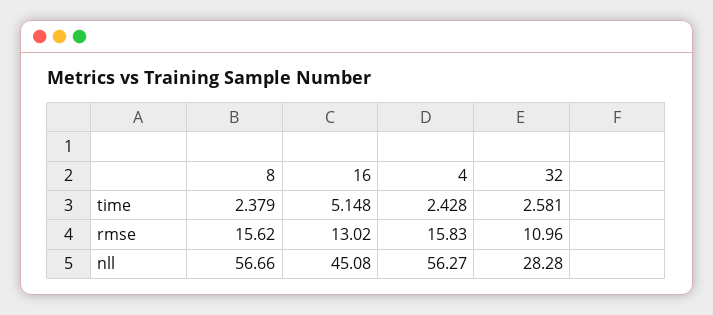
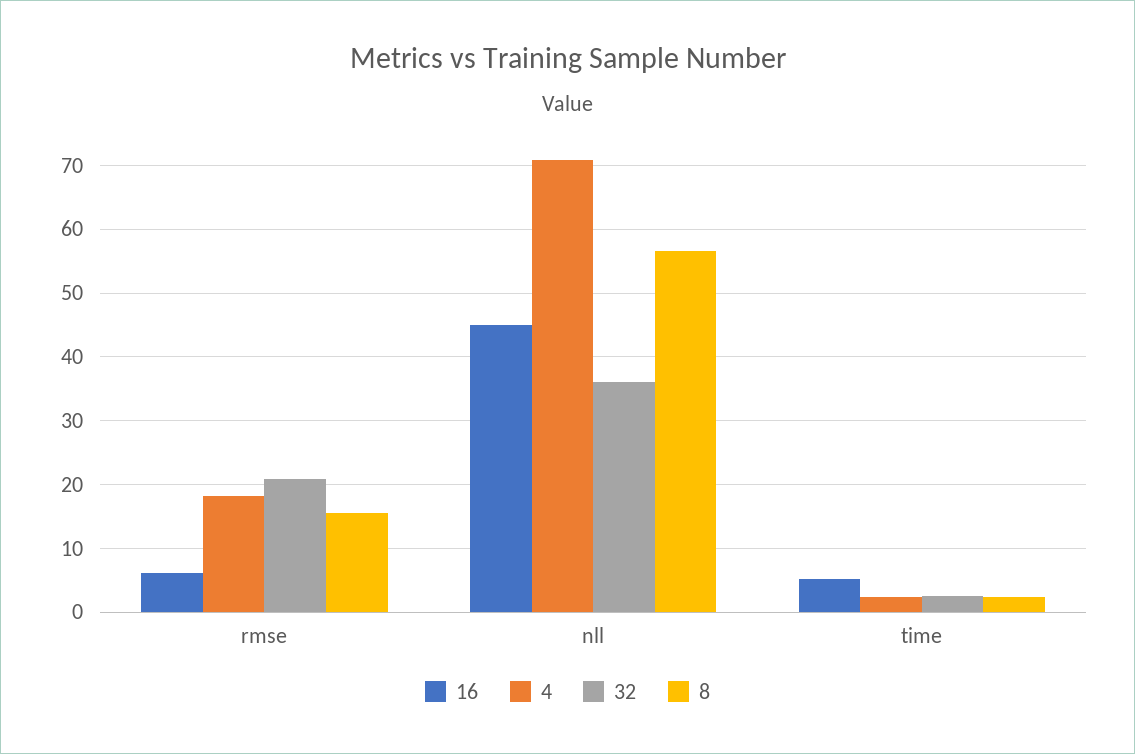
  {
    "8": {
      "time": 2.379,
      "rmse": 15.62,
      "nll": 56.66
    },
    "16": {
      "time": 5.148,
-     "rmse": 13.02,
+     "rmse": 6,
      "nll": 45.08
    },
    "4": {
      "time": 2.428,
-     "rmse": 15.83,
+     "rmse": 18,
-     "nll": 56.27
+     "nll": 71
    },
    "32": {
      "time": 2.581,
-     "rmse": 10.96,
+     "rmse": 21,
-     "nll": 28.28
+     "nll": 36
    }
  }

